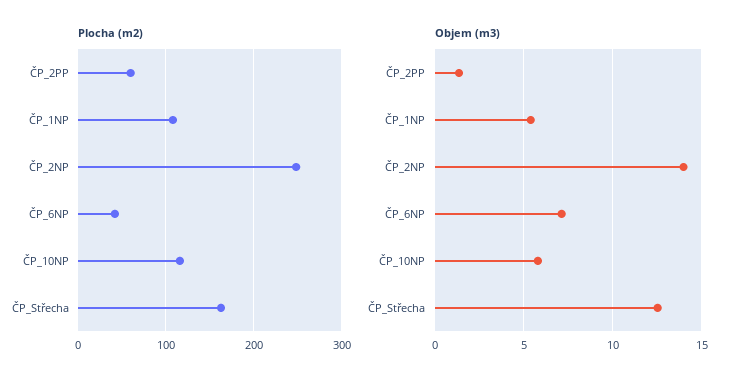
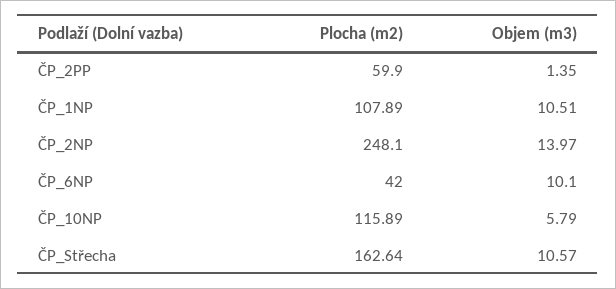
  {
    "Plocha (m2)": {
      "ČP_2PP": 59.9,
      "ČP_1NP": 107.89,
      "ČP_2NP": 248.1,
      "ČP_6NP": 42,
      "ČP_10NP": 115.89,
      "ČP_Střecha": 162.64
    },
    "Objem (m3)": {
      "ČP_2PP": 1.35,
-     "ČP_1NP": 5.5,
+     "ČP_1NP": 10.51,
      "ČP_2NP": 13.97,
-     "ČP_6NP": 7,
+     "ČP_6NP": 10.1,
      "ČP_10NP": 5.79,
-     "ČP_Střecha": 12.5
+     "ČP_Střecha": 10.57
    }
  }

